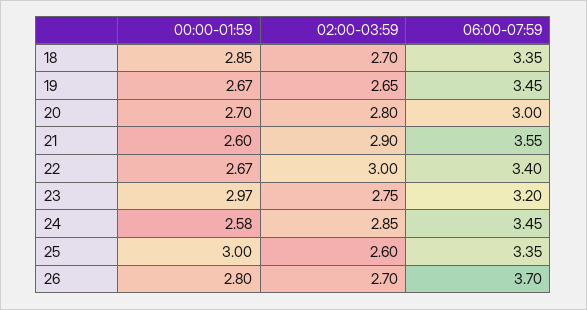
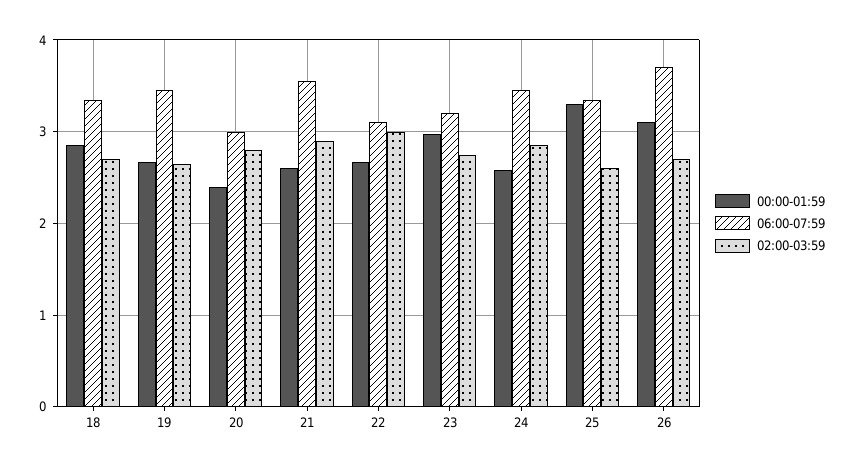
  {
    "00:00-01:59": {
      "18": 2.85,
      "19": 2.67,
-     "20": 2.7,
+     "20": 2.4,
      "21": 2.6,
      "22": 2.67,
      "23": 2.97,
      "24": 2.58,
-     "25": 3,
+     "25": 3.3,
-     "26": 2.8
+     "26": 3.1
    },
    "02:00-03:59": {
      "18": 2.7,
      "19": 2.65,
      "20": 2.8,
      "21": 2.9,
      "22": 3,
      "23": 2.75,
      "24": 2.85,
      "25": 2.6,
      "26": 2.7
    },
    "06:00-07:59": {
      "18": 3.35,
      "19": 3.45,
      "20": 3,
      "21": 3.55,
-     "22": 3.4,
+     "22": 3.1,
      "23": 3.2,
      "24": 3.45,
      "25": 3.35,
      "26": 3.7
    }
  }

